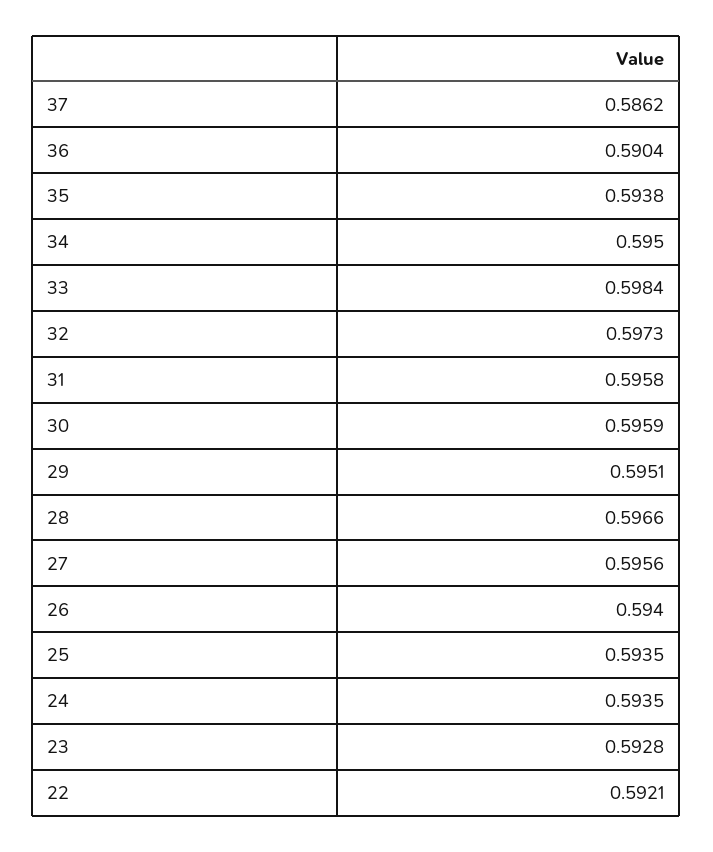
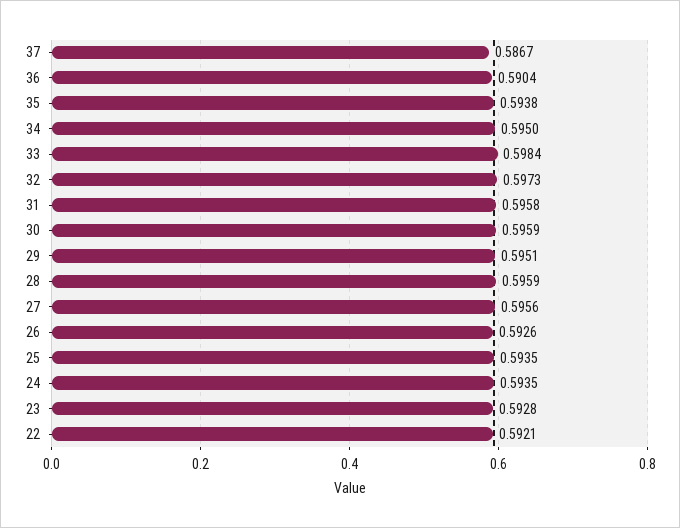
  {
-   "37": 0.5862,
+   "37": 0.5867,
    "36": 0.5904,
    "35": 0.5938,
    "34": 0.595,
    "33": 0.5984,
    "32": 0.5973,
    "31": 0.5958,
    "30": 0.5959,
    "29": 0.5951,
-   "28": 0.5966,
+   "28": 0.5959,
    "27": 0.5956,
-   "26": 0.594,
+   "26": 0.5926,
    "25": 0.5935,
    "24": 0.5935,
    "23": 0.5928,
    "22": 0.5921
  }

